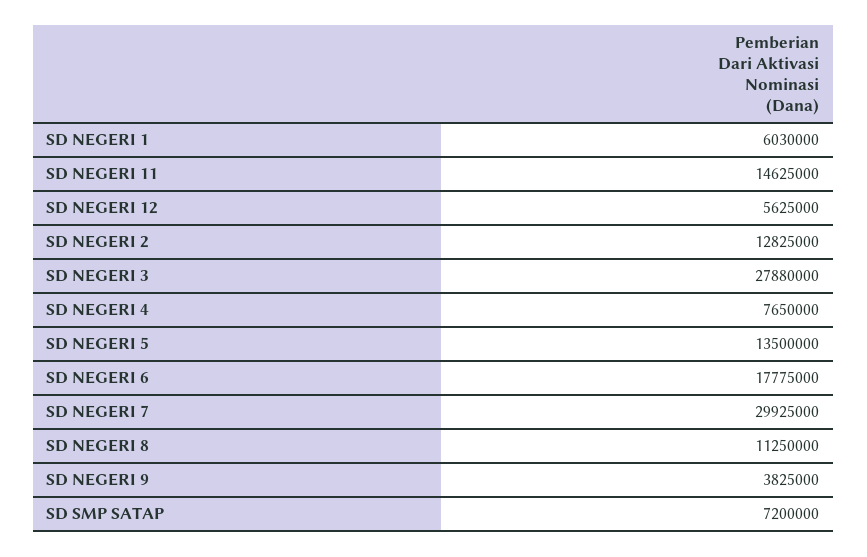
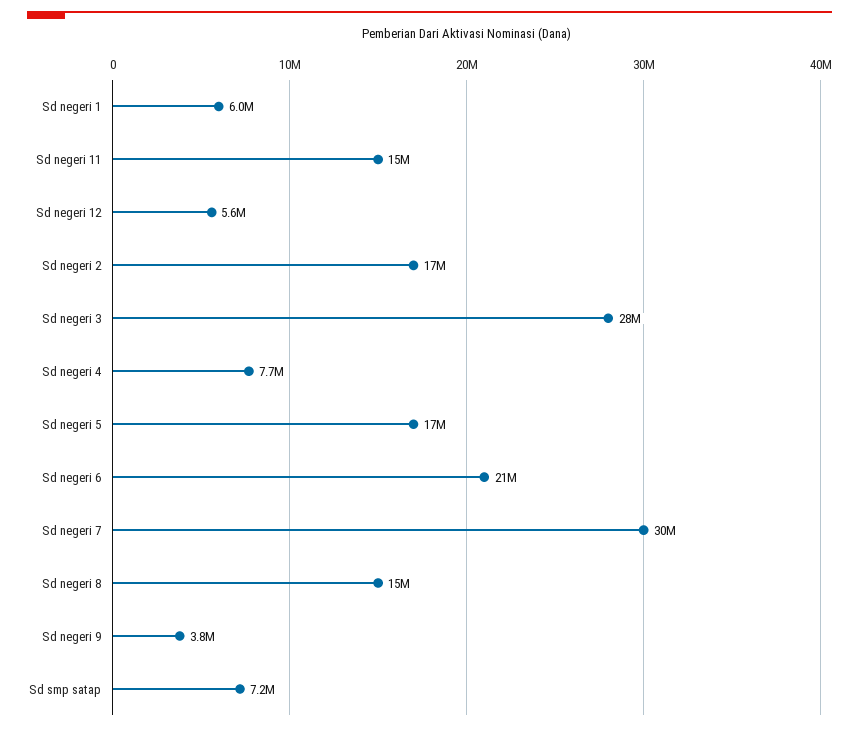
  {
    "SD NEGERI 1": 6030000,
    "SD NEGERI 11": 14625000,
    "SD NEGERI 12": 5625000,
-   "SD NEGERI 2": 12825000,
+   "SD NEGERI 2": 17000000,
    "SD NEGERI 3": 27880000,
    "SD NEGERI 4": 7650000,
-   "SD NEGERI 5": 13500000,
+   "SD NEGERI 5": 17000000,
-   "SD NEGERI 6": 17775000,
+   "SD NEGERI 6": 21000000,
    "SD NEGERI 7": 29925000,
-   "SD NEGERI 8": 11250000,
+   "SD NEGERI 8": 15000000,
    "SD NEGERI 9": 3825000,
    "SD SMP SATAP": 7200000
  }

